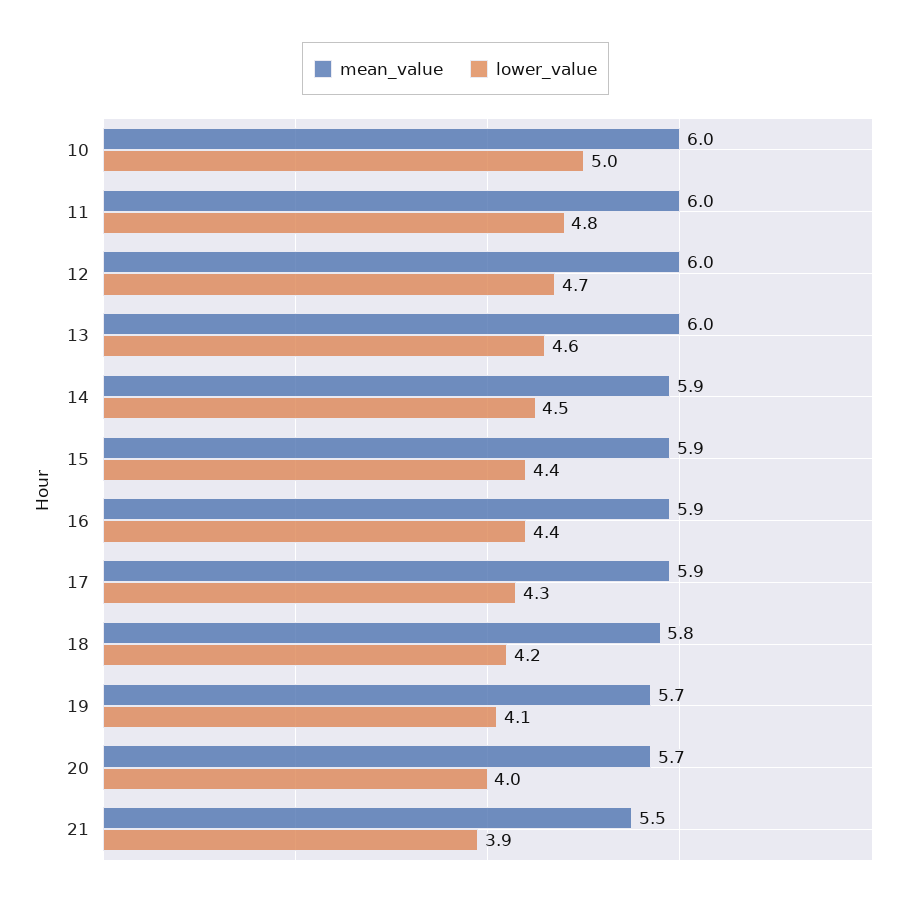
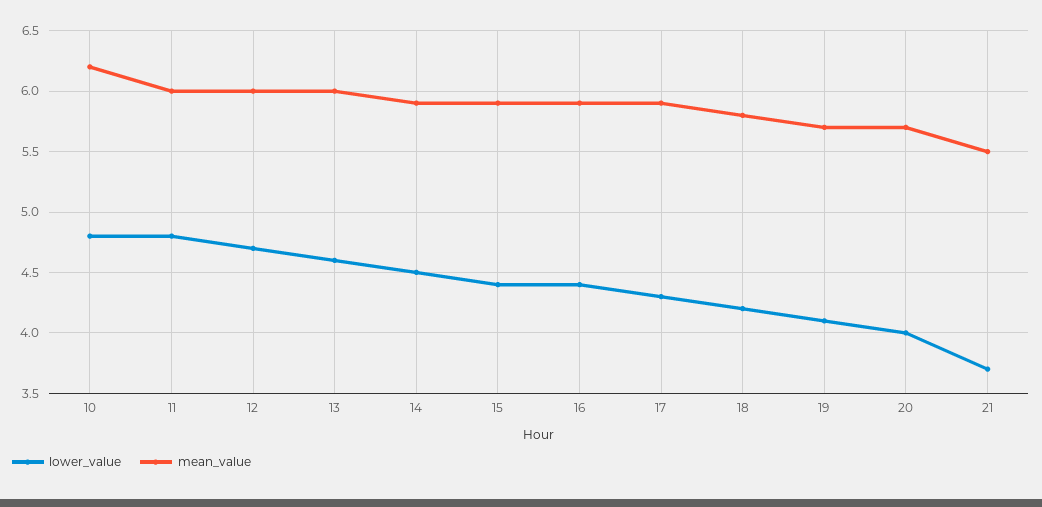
  {
    "mean_value": {
-     "10": 6,
+     "10": 6.2,
      "11": 6,
      "12": 6,
      "13": 6,
      "14": 5.9,
      "15": 5.9,
      "16": 5.9,
      "17": 5.9,
      "18": 5.8,
      "19": 5.7,
      "20": 5.7,
      "21": 5.5
    },
    "lower_value": {
-     "10": 5,
+     "10": 4.8,
      "11": 4.8,
      "12": 4.7,
      "13": 4.6,
      "14": 4.5,
      "15": 4.4,
      "16": 4.4,
      "17": 4.3,
      "18": 4.2,
      "19": 4.1,
      "20": 4,
-     "21": 3.9
+     "21": 3.7
    }
  }

